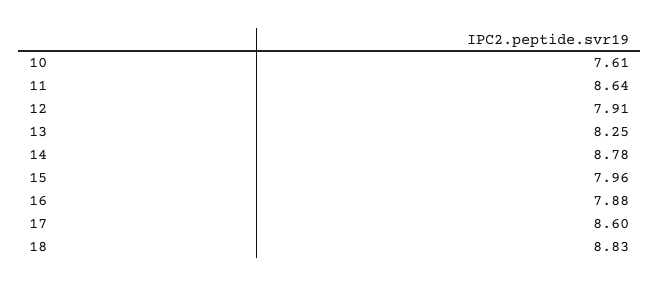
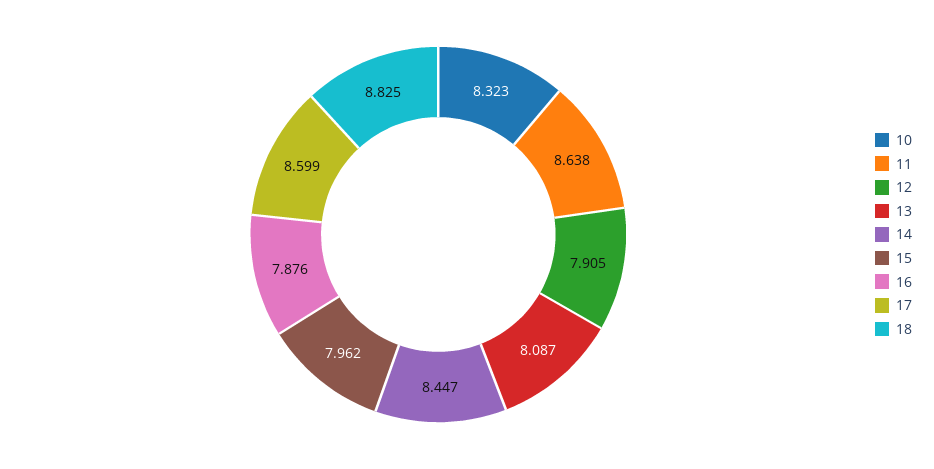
  {
-   "10": 7.61,
+   "10": 8.323,
    "11": 8.638,
    "12": 7.905,
-   "13": 8.25,
+   "13": 8.087,
-   "14": 8.78,
+   "14": 8.447,
    "15": 7.962,
    "16": 7.876,
    "17": 8.599,
    "18": 8.825
  }

